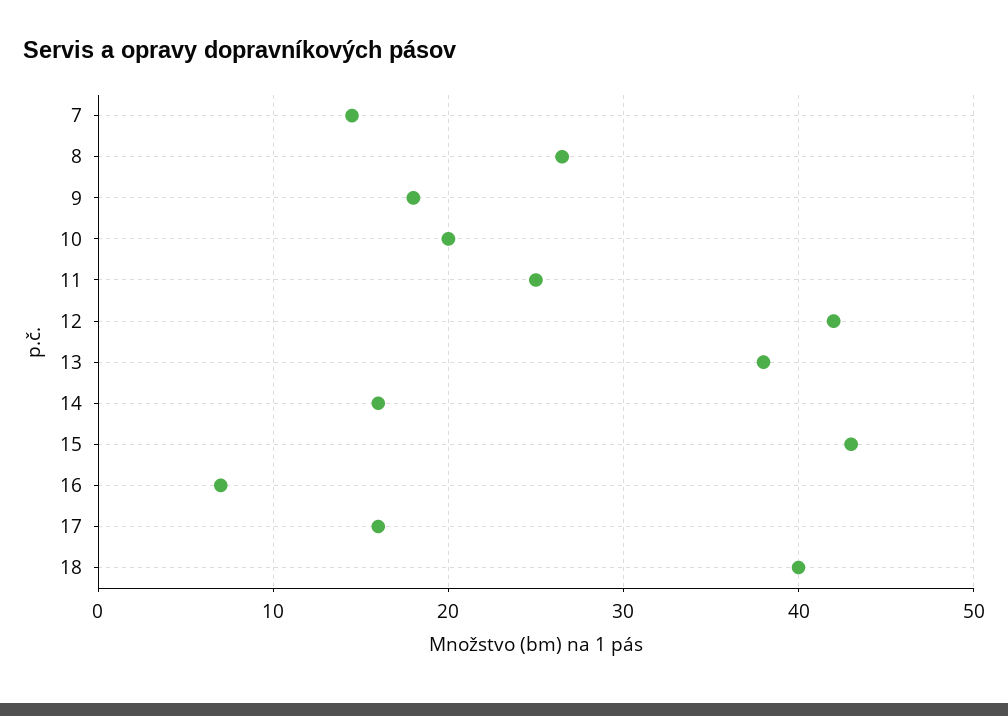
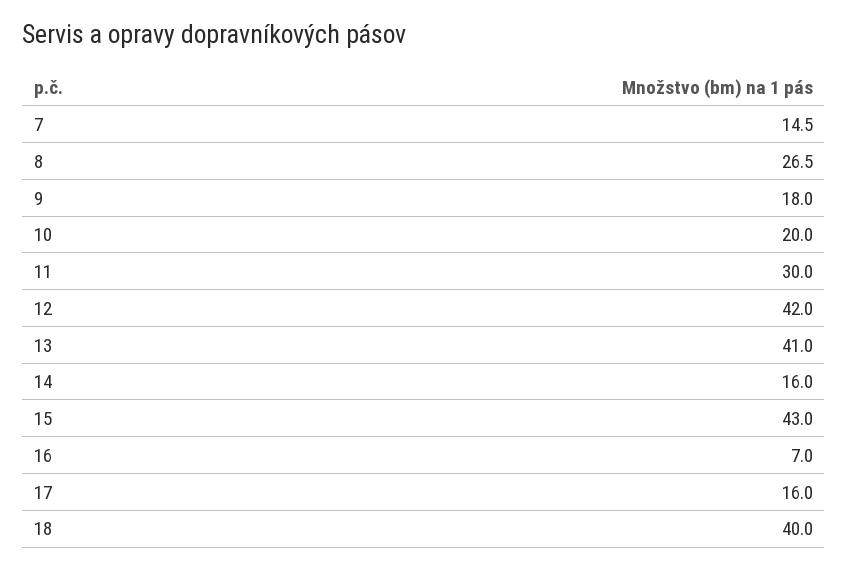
  {
    "7": 14.5,
    "8": 26.5,
    "9": 18,
    "10": 20,
-   "11": 25,
+   "11": 30,
    "12": 42,
-   "13": 38,
+   "13": 41,
    "14": 16,
    "15": 43,
    "16": 7,
    "17": 16,
    "18": 40
  }

